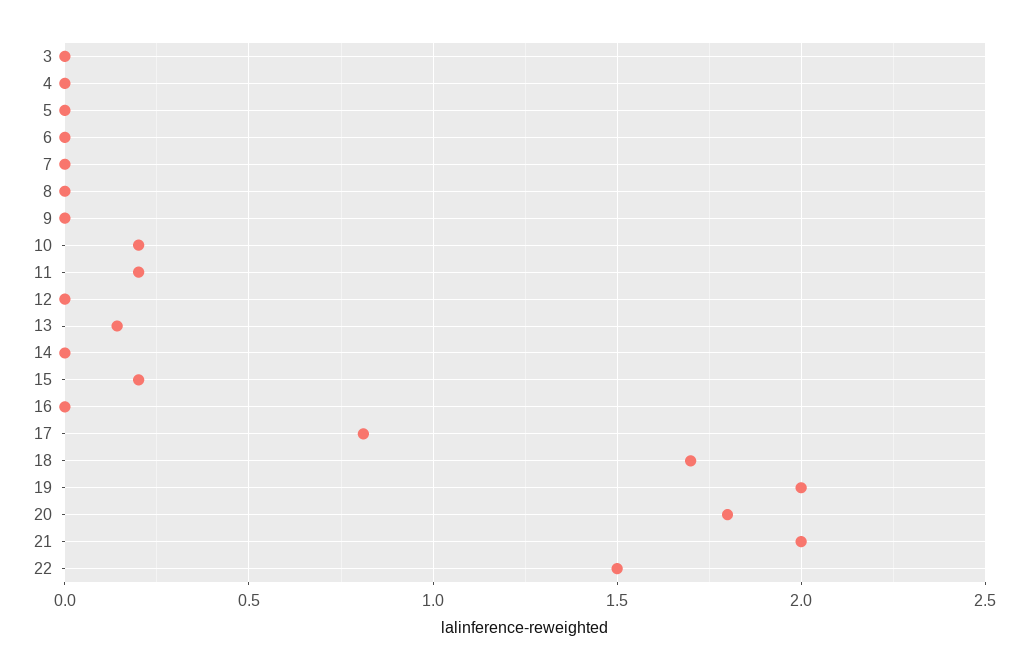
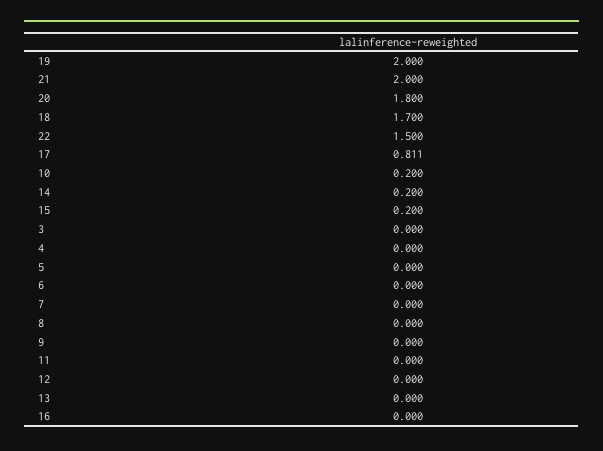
  {
    "3": 0,
    "4": 0,
    "5": 0,
    "6": 0,
    "7": 0,
    "8": 0,
    "9": 0,
    "10": 0.2,
-   "11": 0.2,
+   "11": 0,
    "12": 0,
-   "13": 0.15,
+   "13": 0,
-   "14": 0,
+   "14": 0.2,
    "15": 0.2,
    "16": 0,
    "17": 0.811,
    "18": 1.7,
    "19": 2,
    "20": 1.8,
    "21": 2,
    "22": 1.5
  }

